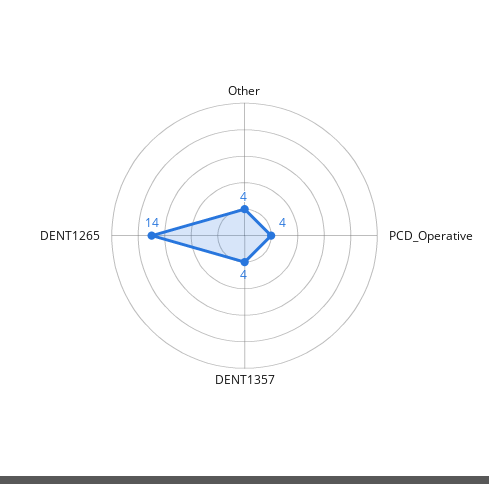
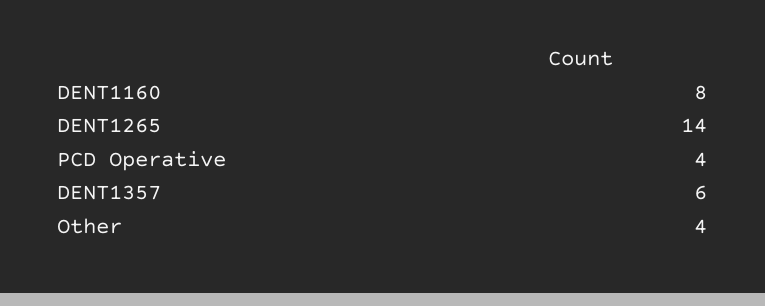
  {
    "Other": 4,
    "PCD_Operative": 4,
-   "DENT1357": 4,
+   "DENT1357": 6,
-   "DENT1265": 14
+   "DENT1265": 14,
+   "DENT1160": 8
  }

